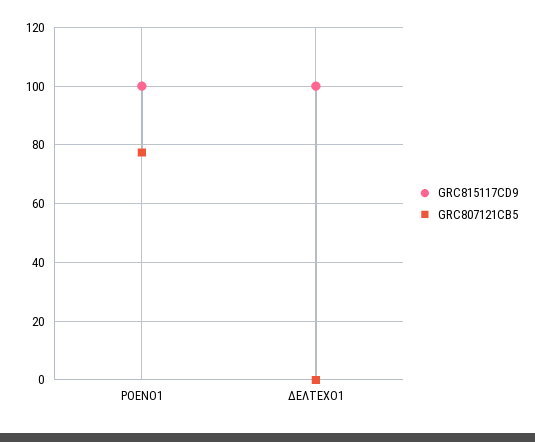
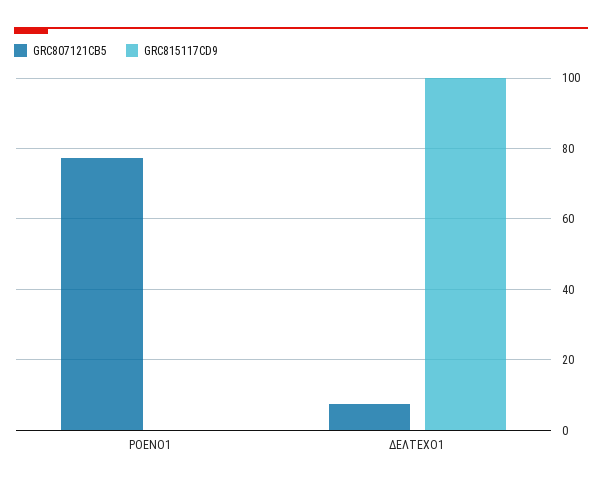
  {
    "GRC815117CD9": {
-     "ΡΟΕΝΟ1": 100,
+     "ΡΟΕΝΟ1": 0,
      "ΔΕΛΤΕΧΟ1": 100
    },
    "GRC807121CB5": {
      "ΡΟΕΝΟ1": 78,
-     "ΔΕΛΤΕΧΟ1": 0
+     "ΔΕΛΤΕΧΟ1": 8
    }
  }

